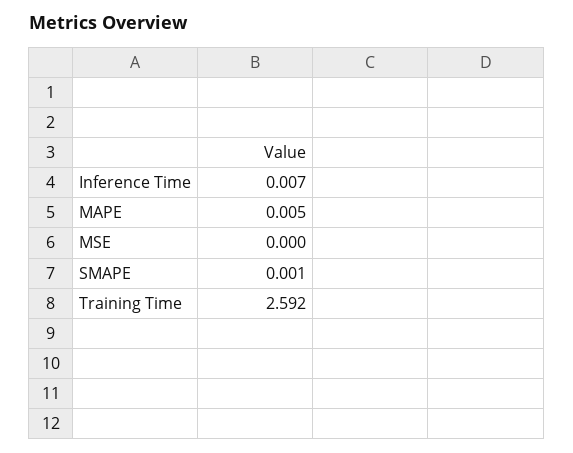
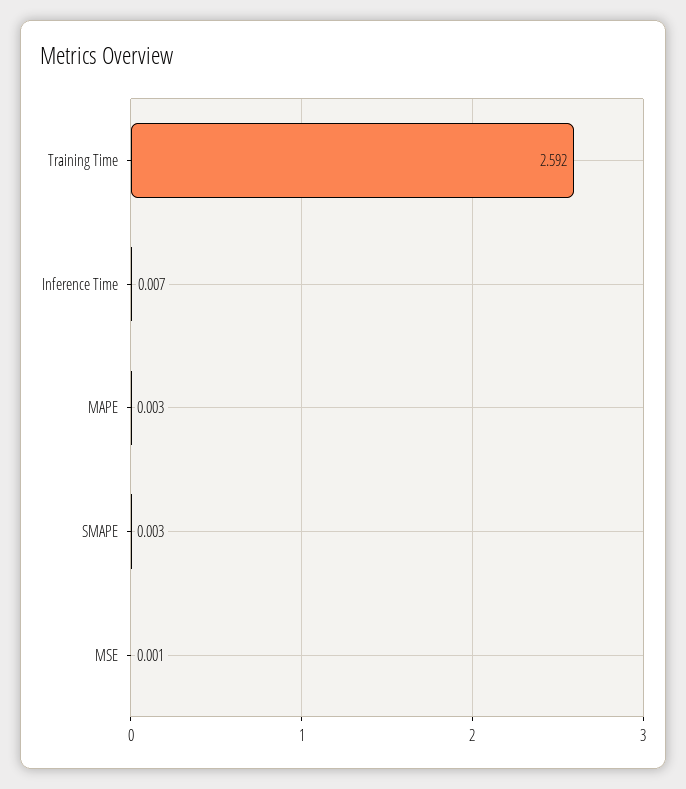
  {
    "Inference Time": 0.007,
-   "MAPE": 0.005,
+   "MAPE": 0.003,
-   "MSE": 0,
+   "MSE": 0.001,
-   "SMAPE": 0.001,
+   "SMAPE": 0.003,
    "Training Time": 2.592
  }

